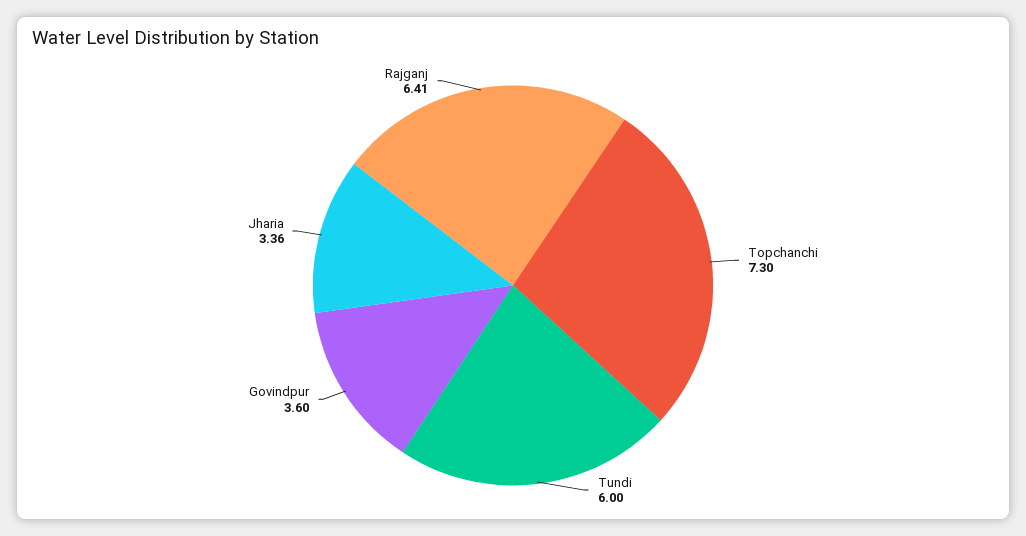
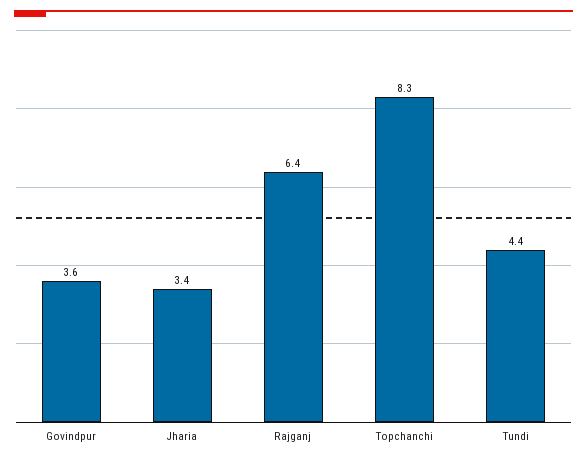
  {
-   "Topchanchi": 7.3,
+   "Topchanchi": 8.3,
-   "Tundi": 6,
+   "Tundi": 4.4,
    "Govindpur": 3.6,
    "Jharia": 3.36,
    "Rajganj": 6.41
  }

